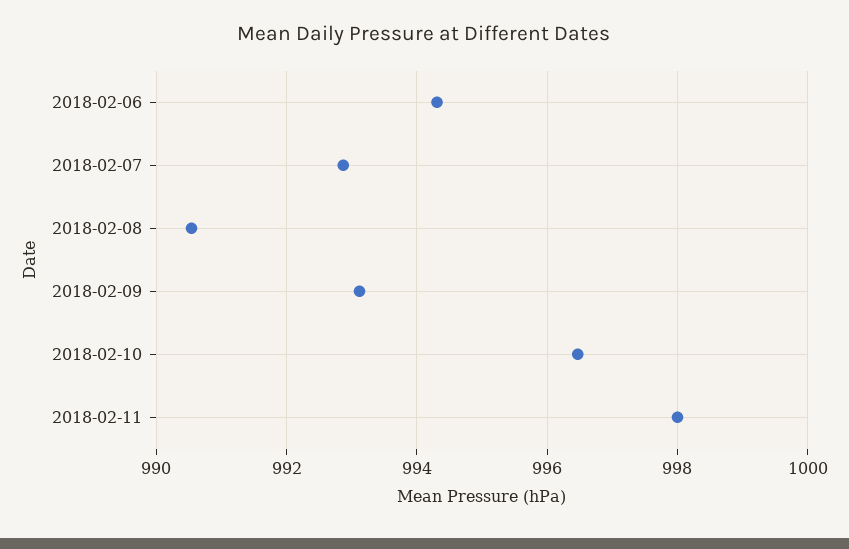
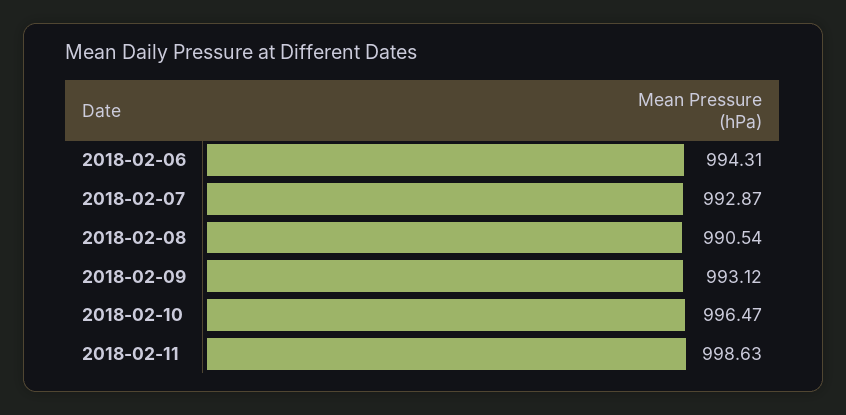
  {
    "2018-02-06": 994.31,
    "2018-02-07": 992.87,
    "2018-02-08": 990.54,
    "2018-02-09": 993.12,
    "2018-02-10": 996.47,
-   "2018-02-11": 998
+   "2018-02-11": 998.63
  }

